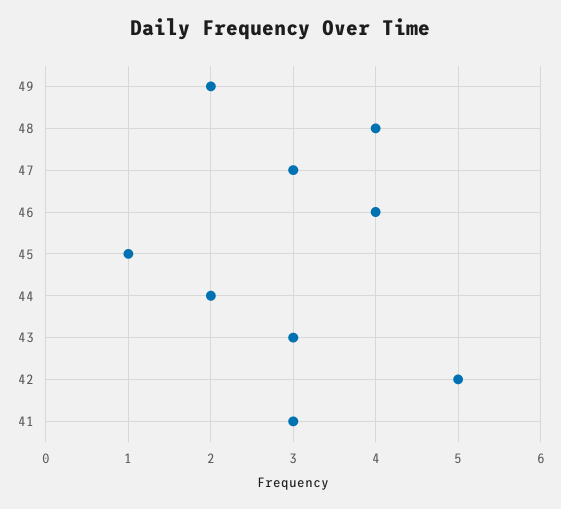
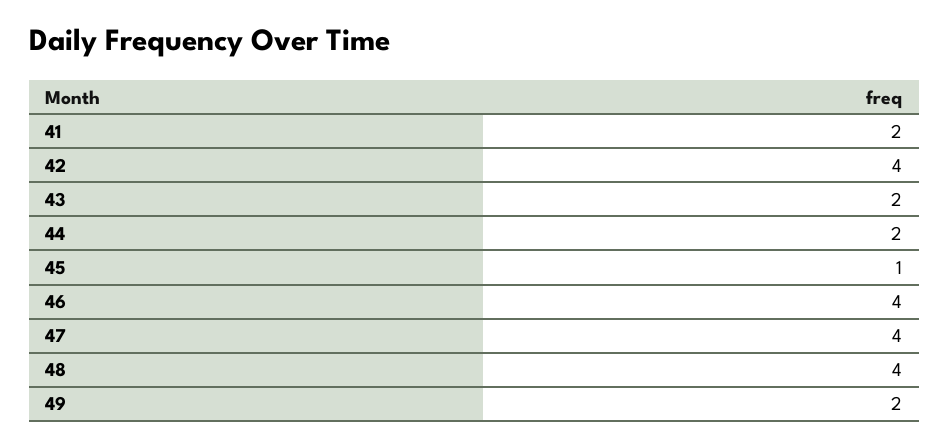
  {
    "49": 2,
    "48": 4,
-   "47": 3,
+   "47": 4,
    "46": 4,
    "45": 1,
    "44": 2,
-   "43": 3,
+   "43": 2,
-   "42": 5,
+   "42": 4,
-   "41": 3
+   "41": 2
  }

